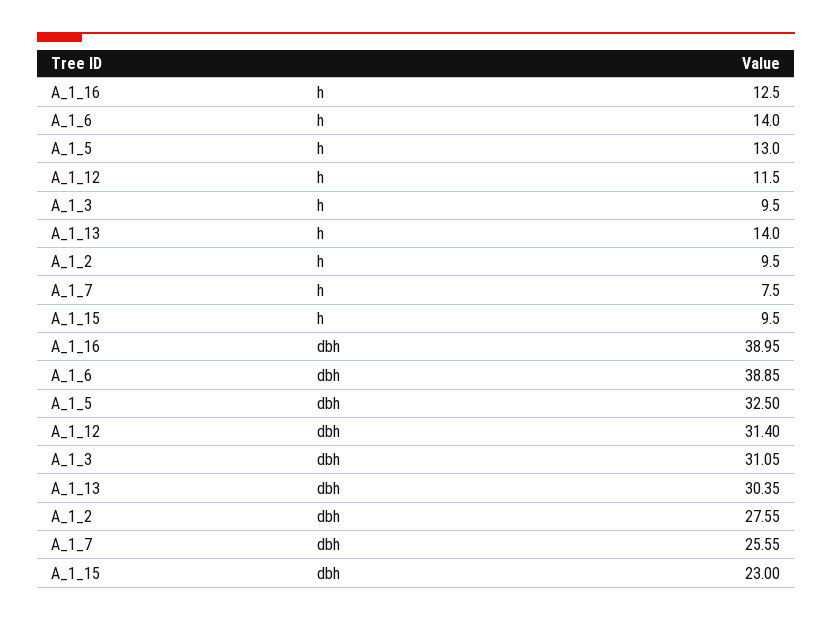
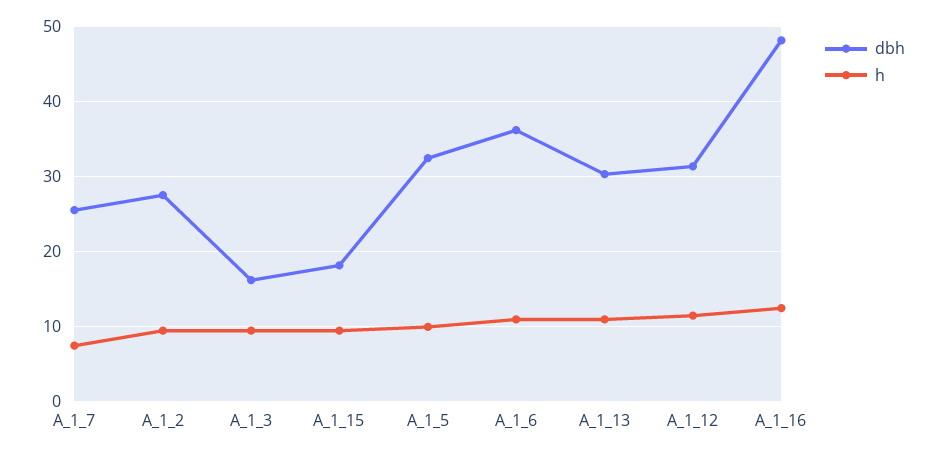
  {
    "h": {
      "A_1_16": 12.5,
-     "A_1_6": 14,
+     "A_1_6": 11,
-     "A_1_5": 13,
+     "A_1_5": 10,
      "A_1_12": 11.5,
      "A_1_3": 9.5,
-     "A_1_13": 14,
+     "A_1_13": 11,
      "A_1_2": 9.5,
      "A_1_7": 7.5,
      "A_1_15": 9.5
    },
    "dbh": {
-     "A_1_16": 38.95,
+     "A_1_16": 48,
-     "A_1_6": 38.85,
+     "A_1_6": 36,
      "A_1_5": 32.5,
      "A_1_12": 31.4,
-     "A_1_3": 31.05,
+     "A_1_3": 16,
      "A_1_13": 30.35,
      "A_1_2": 27.55,
      "A_1_7": 25.55,
-     "A_1_15": 23
+     "A_1_15": 18
    }
  }

